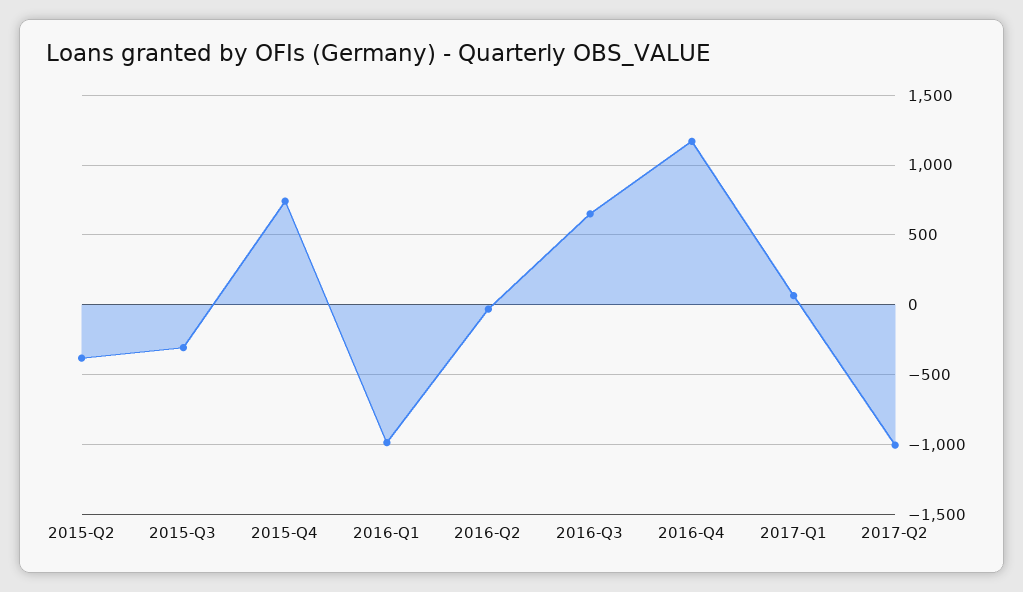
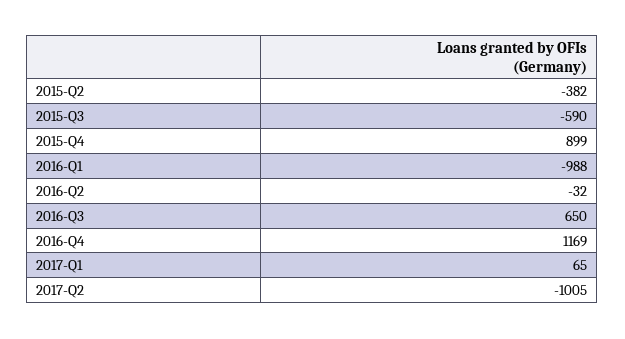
  {
    "2015-Q2": -382,
-   "2015-Q3": -300,
+   "2015-Q3": -590,
-   "2015-Q4": 750,
+   "2015-Q4": 899,
    "2016-Q1": -988,
    "2016-Q2": -32,
    "2016-Q3": 650,
    "2016-Q4": 1169,
    "2017-Q1": 65,
    "2017-Q2": -1005
  }

